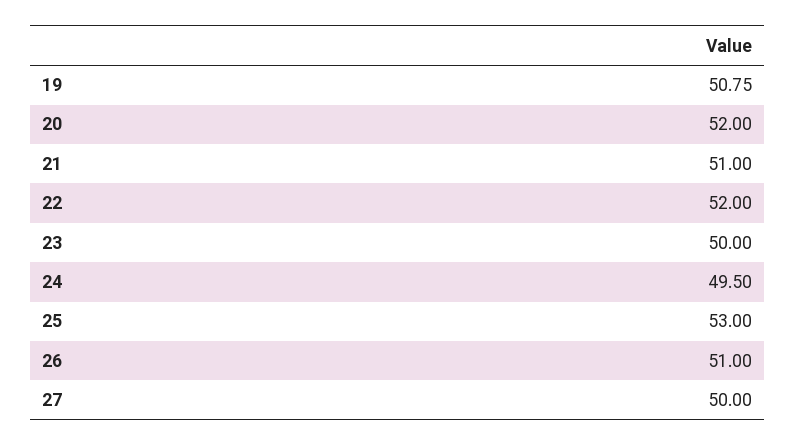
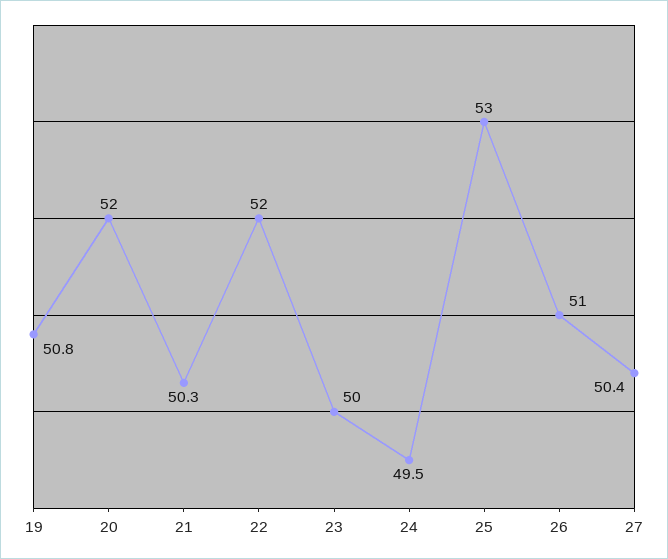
  {
    "19": 50.75,
    "20": 52,
-   "21": 51,
+   "21": 50.3,
    "22": 52,
    "23": 50,
    "24": 49.5,
    "25": 53,
    "26": 51,
-   "27": 50
+   "27": 50.4
  }

